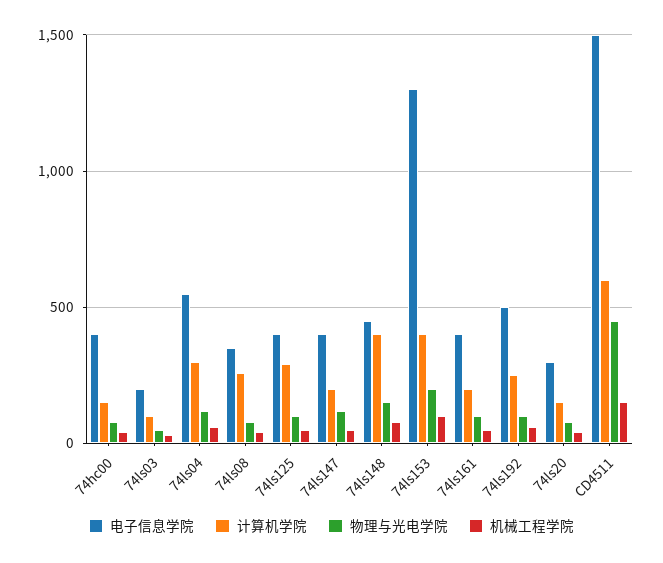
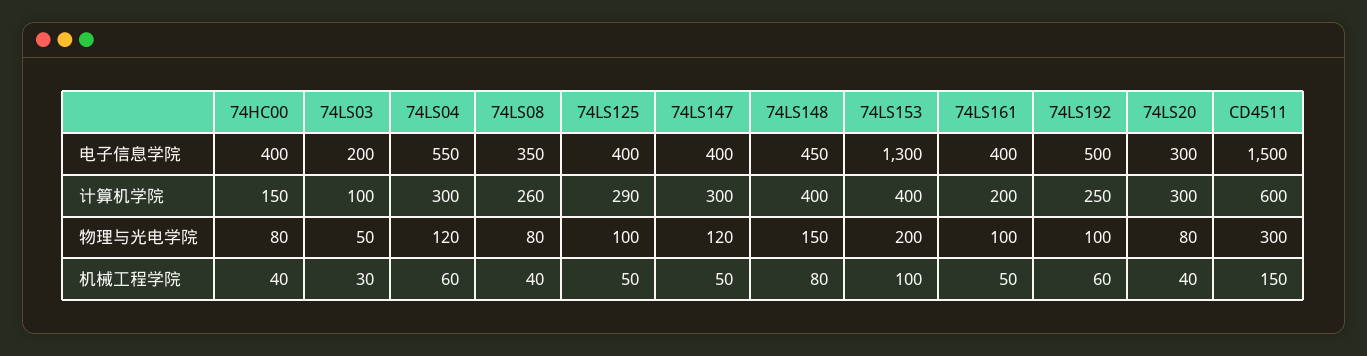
  {
    "电子信息学院": {
      "74hc00": 400,
      "74ls03": 200,
      "74ls04": 550,
      "74ls08": 350,
      "74ls125": 400,
      "74ls147": 400,
      "74ls148": 450,
      "74ls153": 1300,
      "74ls161": 400,
      "74ls192": 500,
      "74ls20": 300,
      "CD4511": 1500
    },
    "计算机学院": {
      "74hc00": 150,
      "74ls03": 100,
      "74ls04": 300,
      "74ls08": 260,
      "74ls125": 290,
-     "74ls147": 200,
+     "74ls147": 300,
      "74ls148": 400,
      "74ls153": 400,
      "74ls161": 200,
      "74ls192": 250,
-     "74ls20": 150,
+     "74ls20": 300,
      "CD4511": 600
    },
    "物理与光电学院": {
      "74hc00": 80,
      "74ls03": 50,
      "74ls04": 120,
      "74ls08": 80,
      "74ls125": 100,
      "74ls147": 120,
      "74ls148": 150,
      "74ls153": 200,
      "74ls161": 100,
      "74ls192": 100,
      "74ls20": 80,
-     "CD4511": 450
+     "CD4511": 300
    },
    "机械工程学院": {
      "74hc00": 40,
      "74ls03": 30,
      "74ls04": 60,
      "74ls08": 40,
      "74ls125": 50,
      "74ls147": 50,
      "74ls148": 80,
      "74ls153": 100,
      "74ls161": 50,
      "74ls192": 60,
      "74ls20": 40,
      "CD4511": 150
    }
  }

